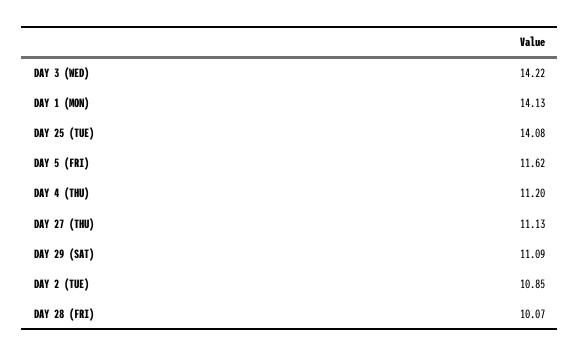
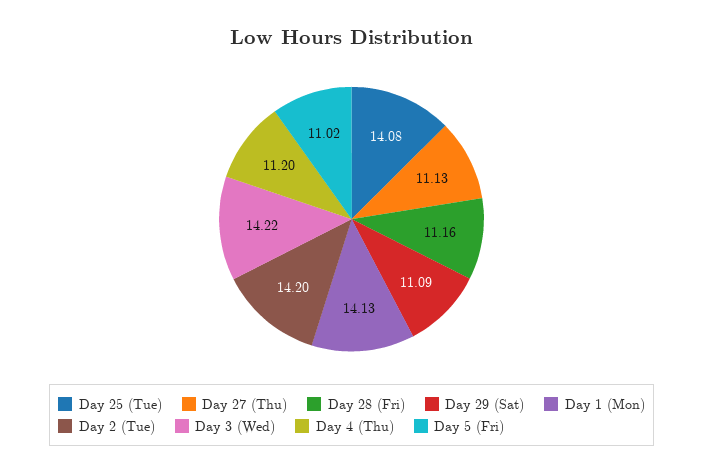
  {
    "DAY 3 (WED)": 14.22,
    "DAY 1 (MON)": 14.13,
    "DAY 25 (TUE)": 14.08,
-   "DAY 5 (FRI)": 11.62,
+   "DAY 5 (FRI)": 11.02,
    "DAY 4 (THU)": 11.2,
    "DAY 27 (THU)": 11.13,
    "DAY 29 (SAT)": 11.09,
-   "DAY 2 (TUE)": 10.85,
+   "DAY 2 (TUE)": 14.2,
-   "DAY 28 (FRI)": 10.07
+   "DAY 28 (FRI)": 11.16
  }

